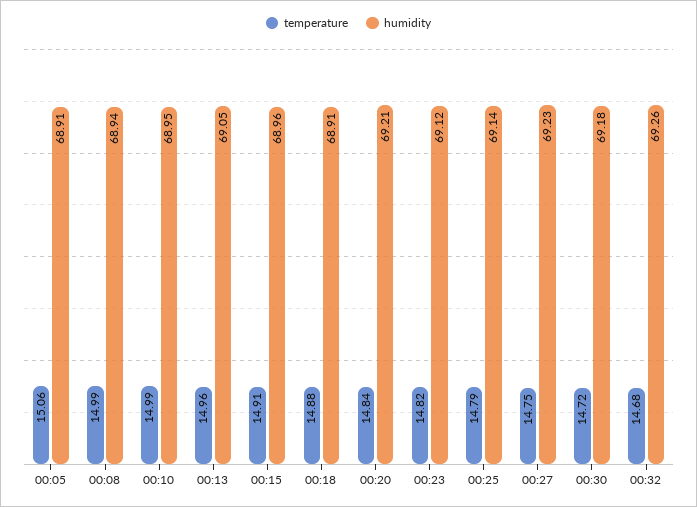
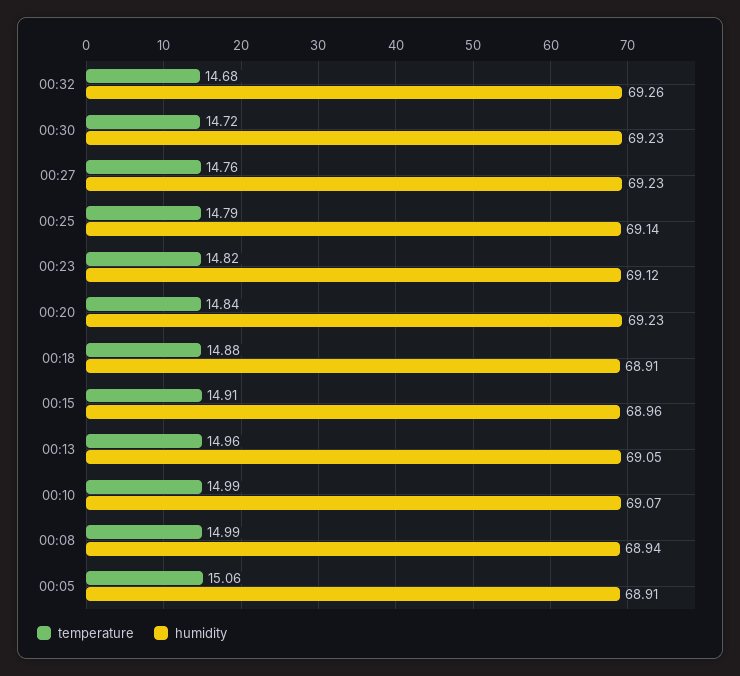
  {
    "temperature": {
      "00:05": 15.06,
      "00:08": 14.99,
      "00:10": 14.99,
      "00:13": 14.96,
      "00:15": 14.91,
      "00:18": 14.88,
      "00:20": 14.84,
      "00:23": 14.82,
      "00:25": 14.79,
-     "00:27": 14.75,
+     "00:27": 14.76,
      "00:30": 14.72,
      "00:32": 14.68
    },
    "humidity": {
      "00:05": 68.91,
      "00:08": 68.94,
-     "00:10": 68.95,
+     "00:10": 69.07,
      "00:13": 69.05,
      "00:15": 68.96,
      "00:18": 68.91,
-     "00:20": 69.21,
+     "00:20": 69.23,
      "00:23": 69.12,
      "00:25": 69.14,
      "00:27": 69.23,
-     "00:30": 69.18,
+     "00:30": 69.23,
      "00:32": 69.26
    }
  }

